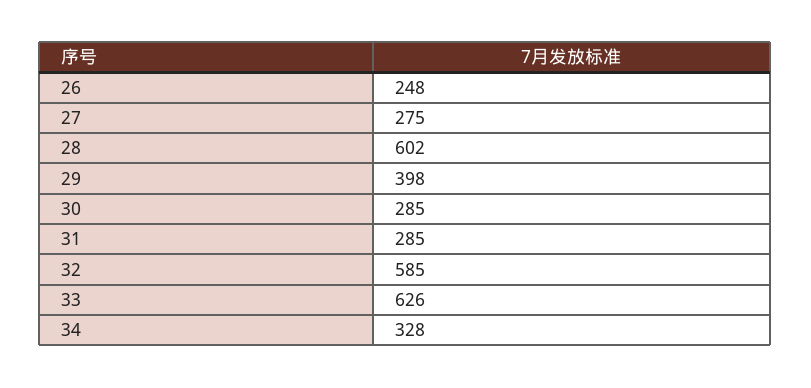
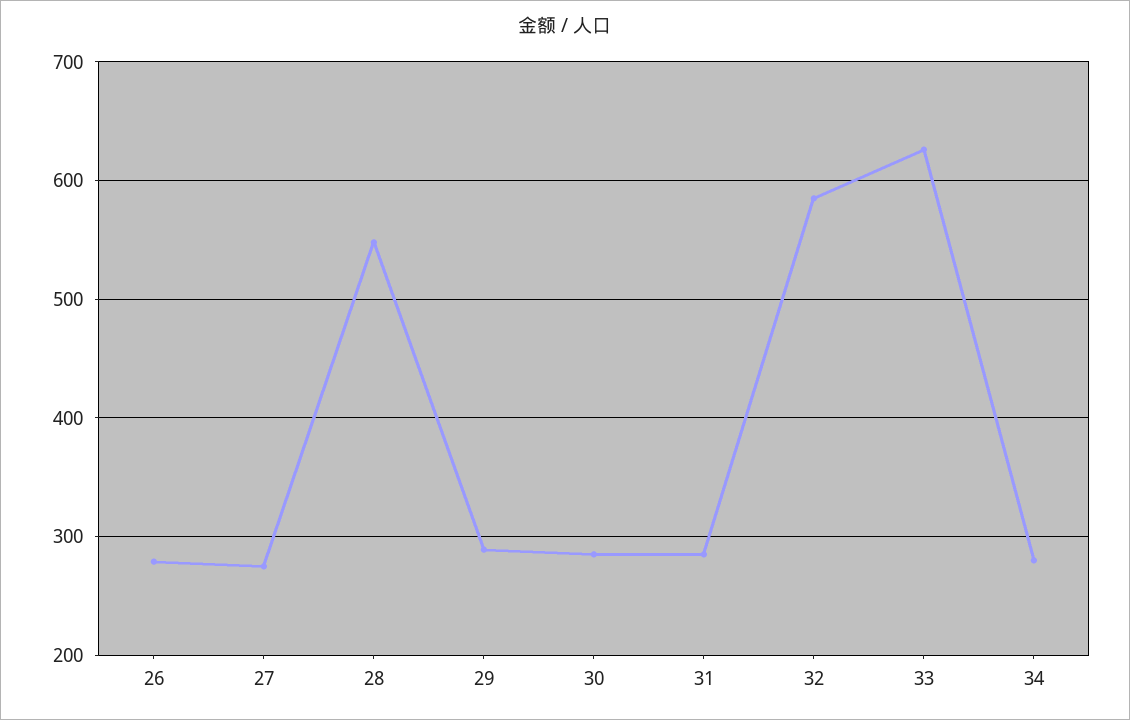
  {
-   "26": 248,
+   "26": 280,
    "27": 275,
-   "28": 602,
+   "28": 550,
-   "29": 398,
+   "29": 290,
    "30": 285,
    "31": 285,
    "32": 585,
    "33": 626,
-   "34": 328
+   "34": 280
  }

